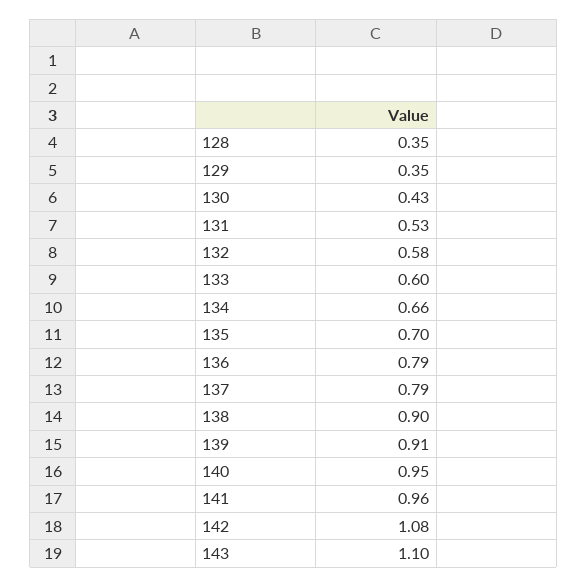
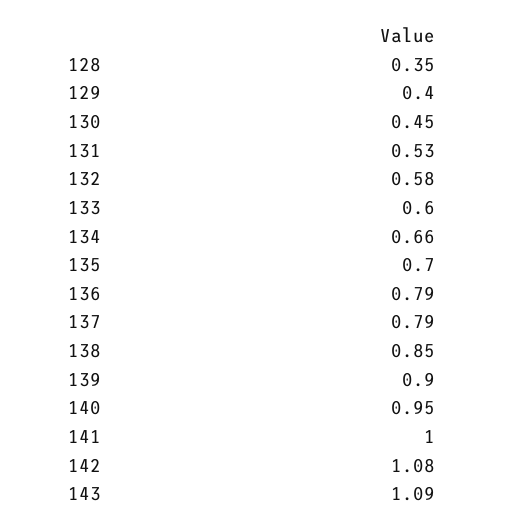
  {
    "128": 0.35,
-   "129": 0.35,
+   "129": 0.4,
-   "130": 0.43,
+   "130": 0.45,
    "131": 0.53,
    "132": 0.58,
    "133": 0.6,
    "134": 0.66,
    "135": 0.7,
    "136": 0.79,
    "137": 0.79,
-   "138": 0.9,
+   "138": 0.85,
-   "139": 0.91,
+   "139": 0.9,
    "140": 0.95,
-   "141": 0.96,
+   "141": 1,
    "142": 1.08,
-   "143": 1.1
+   "143": 1.09
  }

